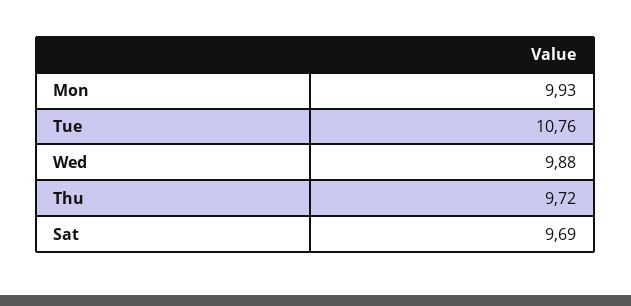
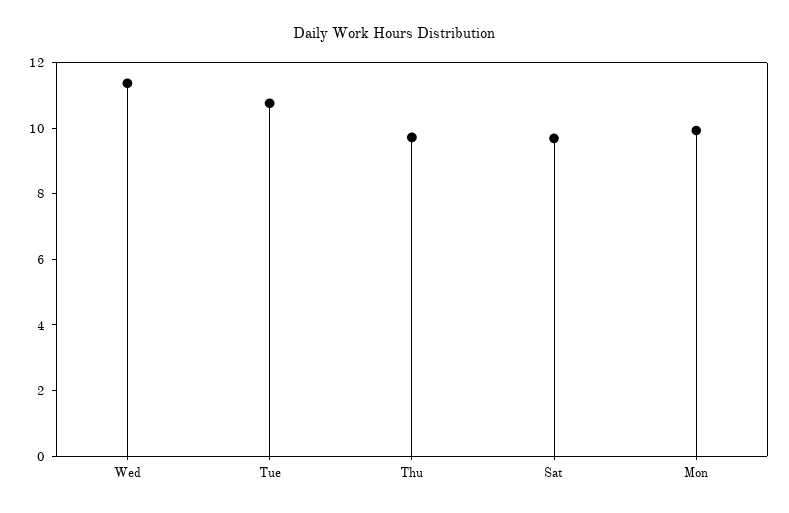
  {
    "Mon": 9.93,
    "Tue": 10.76,
-   "Wed": 9.88,
+   "Wed": 11.5,
    "Thu": 9.72,
    "Sat": 9.69
  }

